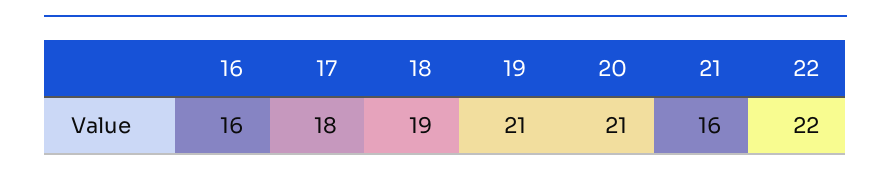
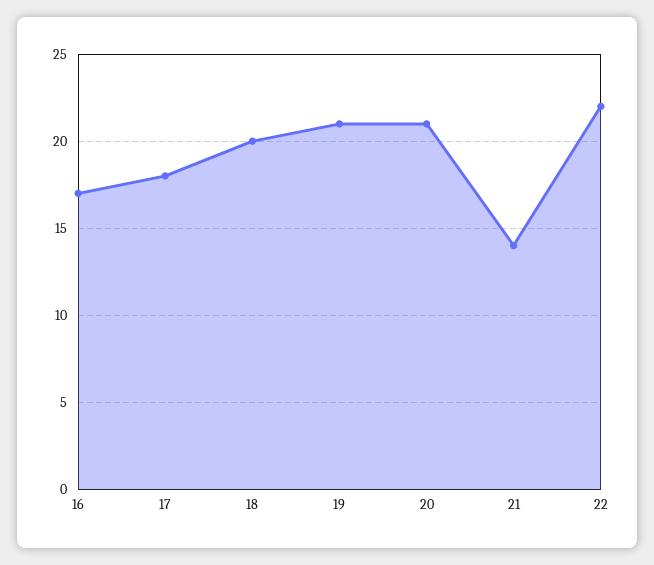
  {
-   "16": 16,
+   "16": 17,
    "17": 18,
-   "18": 19,
+   "18": 20,
    "19": 21,
    "20": 21,
-   "21": 16,
+   "21": 14,
    "22": 22
  }

